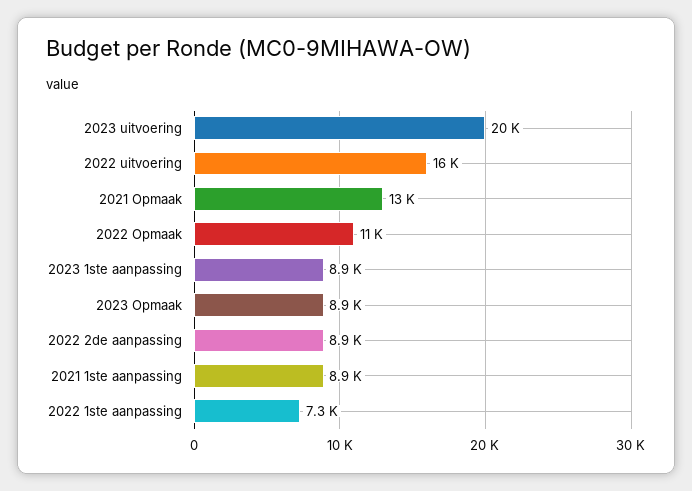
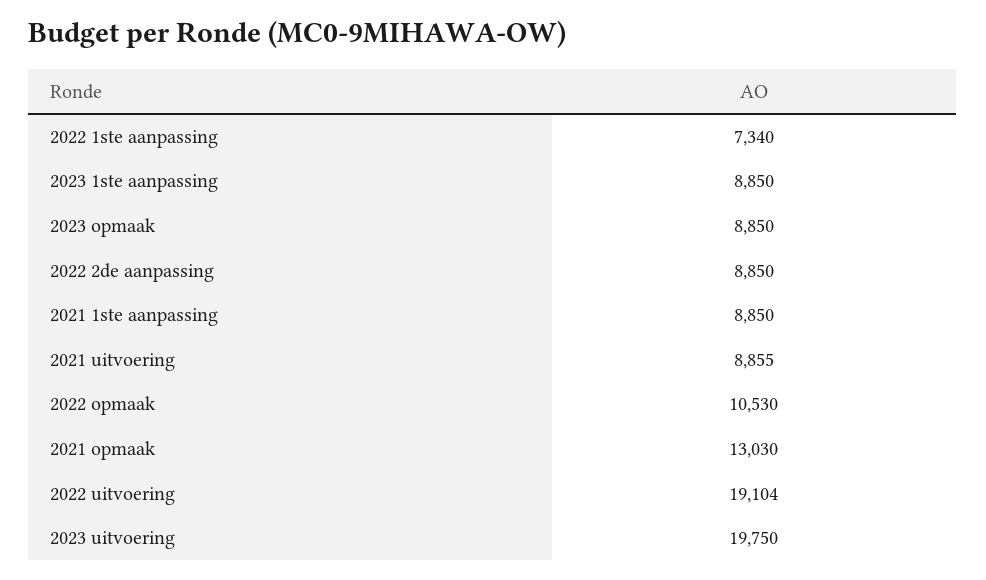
  {
    "2023 uitvoering": 19750,
-   "2022 uitvoering": 16000,
+   "2022 uitvoering": 19104,
    "2021 Opmaak": 13030,
    "2022 Opmaak": 10530,
    "2023 1ste aanpassing": 8850,
    "2023 Opmaak": 8850,
    "2022 2de aanpassing": 8850,
    "2021 1ste aanpassing": 8850,
-   "2022 1ste aanpassing": 7340
+   "2022 1ste aanpassing": 7340,
+   "2021 uitvoering": 8855
  }

